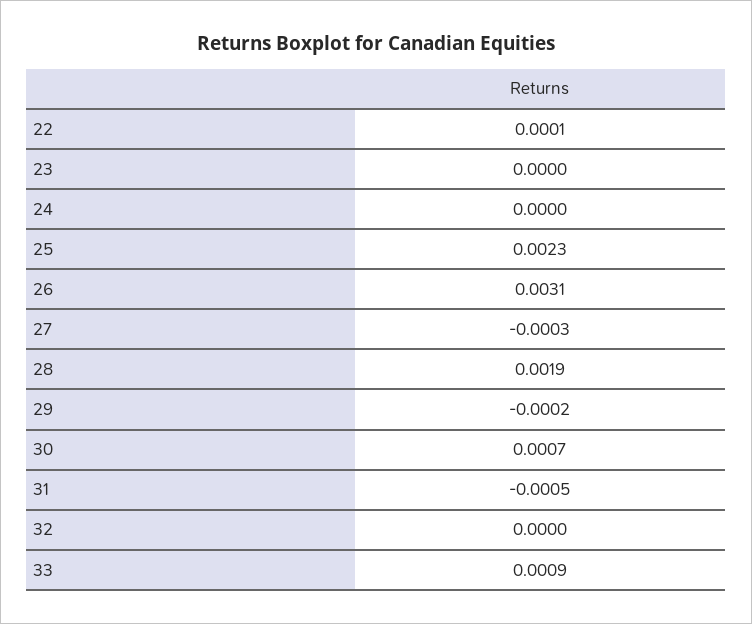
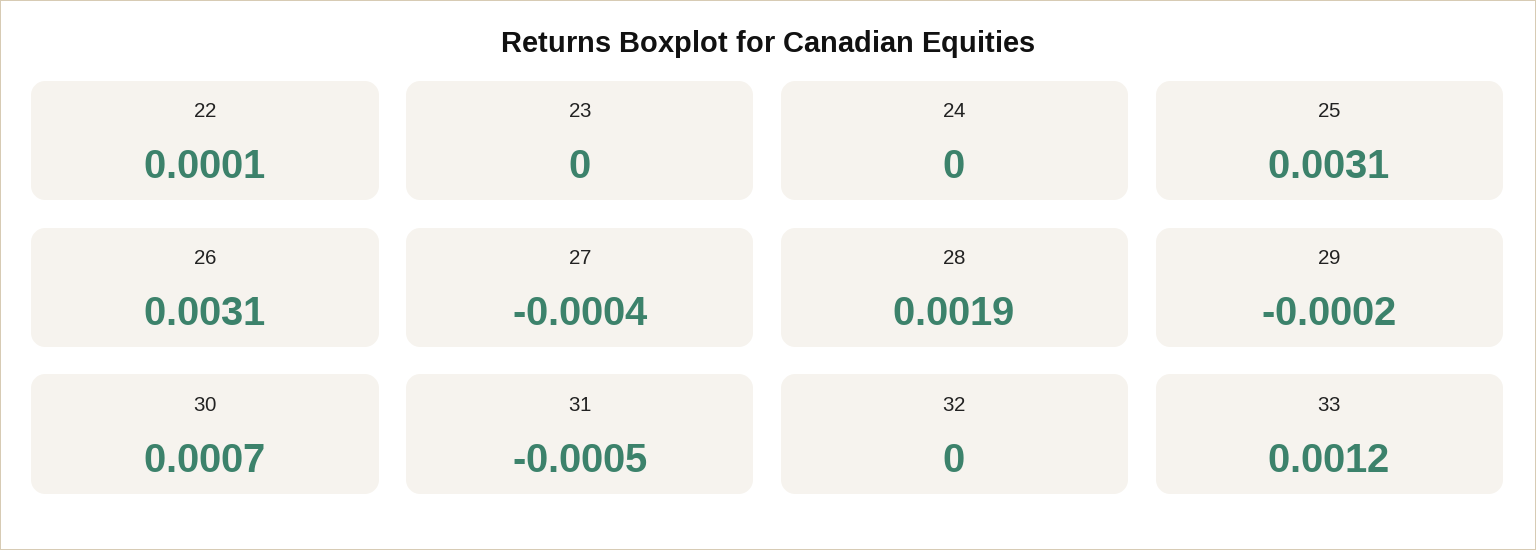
  {
    "22": 0.0001,
    "23": 0,
    "24": 0,
-   "25": 0.0023,
+   "25": 0.0031,
    "26": 0.0031,
-   "27": -0.0003,
+   "27": -0.0004,
    "28": 0.0019,
    "29": -0.0002,
    "30": 0.0007,
    "31": -0.0005,
    "32": 0,
-   "33": 0.0009
+   "33": 0.0012
  }

